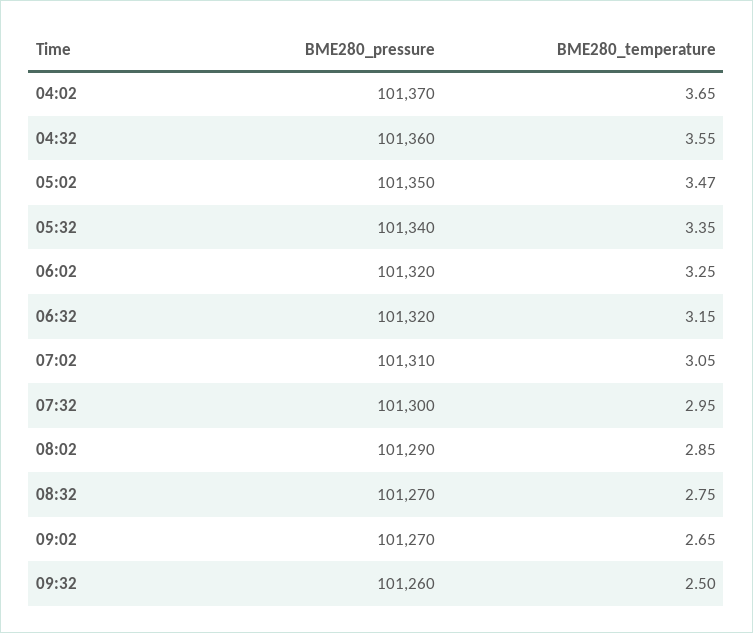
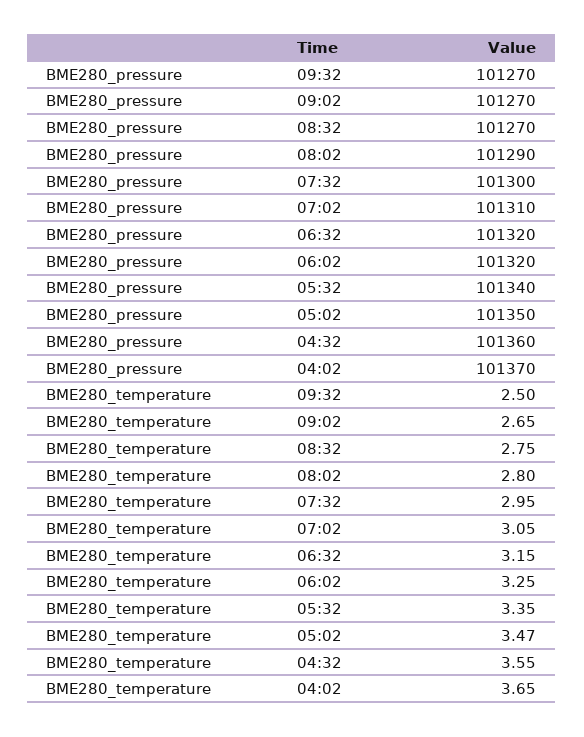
  {
    "BME280_pressure": {
      "04:02": 101370,
      "04:32": 101360,
      "05:02": 101350,
      "05:32": 101340,
      "06:02": 101320,
      "06:32": 101320,
      "07:02": 101310,
      "07:32": 101300,
      "08:02": 101290,
      "08:32": 101270,
      "09:02": 101270,
-     "09:32": 101260
+     "09:32": 101270
    },
    "BME280_temperature": {
      "04:02": 3.65,
      "04:32": 3.55,
      "05:02": 3.47,
      "05:32": 3.35,
      "06:02": 3.25,
      "06:32": 3.15,
      "07:02": 3.05,
      "07:32": 2.95,
-     "08:02": 2.85,
+     "08:02": 2.8,
      "08:32": 2.75,
      "09:02": 2.65,
      "09:32": 2.5
    }
  }

